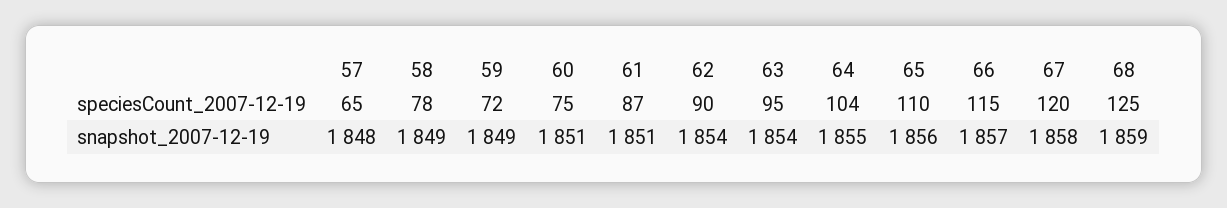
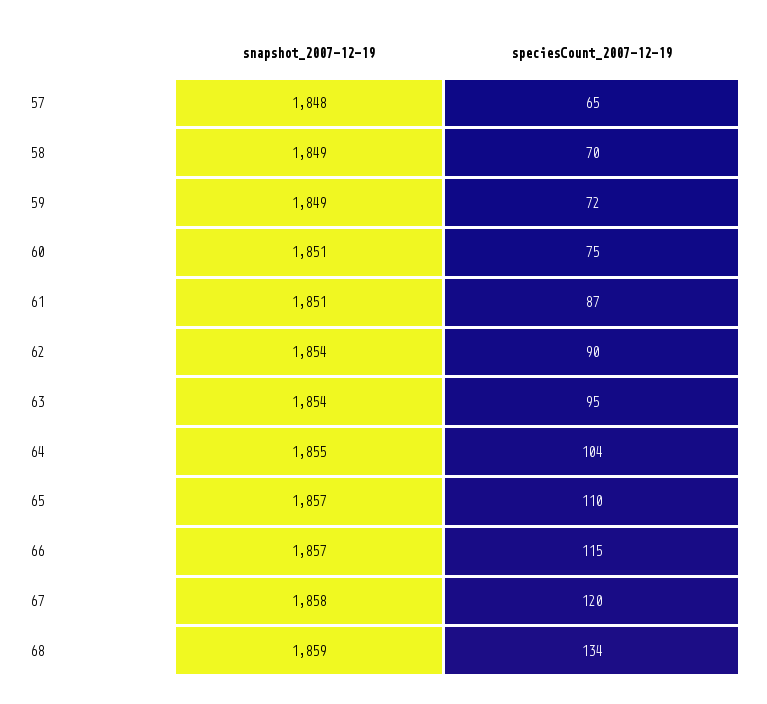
  {
    "57": {
      "speciesCount_2007-12-19": 65,
      "snapshot_2007-12-19": 1848
    },
    "58": {
-     "speciesCount_2007-12-19": 78,
+     "speciesCount_2007-12-19": 70,
      "snapshot_2007-12-19": 1849
    },
    "59": {
      "speciesCount_2007-12-19": 72,
      "snapshot_2007-12-19": 1849
    },
    "60": {
      "speciesCount_2007-12-19": 75,
      "snapshot_2007-12-19": 1851
    },
    "61": {
      "speciesCount_2007-12-19": 87,
      "snapshot_2007-12-19": 1851
    },
    "62": {
      "speciesCount_2007-12-19": 90,
      "snapshot_2007-12-19": 1854
    },
    "63": {
      "speciesCount_2007-12-19": 95,
      "snapshot_2007-12-19": 1854
    },
    "64": {
      "speciesCount_2007-12-19": 104,
      "snapshot_2007-12-19": 1855
    },
    "65": {
      "speciesCount_2007-12-19": 110,
-     "snapshot_2007-12-19": 1856
+     "snapshot_2007-12-19": 1857
    },
    "66": {
      "speciesCount_2007-12-19": 115,
      "snapshot_2007-12-19": 1857
    },
    "67": {
      "speciesCount_2007-12-19": 120,
      "snapshot_2007-12-19": 1858
    },
    "68": {
-     "speciesCount_2007-12-19": 125,
+     "speciesCount_2007-12-19": 134,
      "snapshot_2007-12-19": 1859
    }
  }

